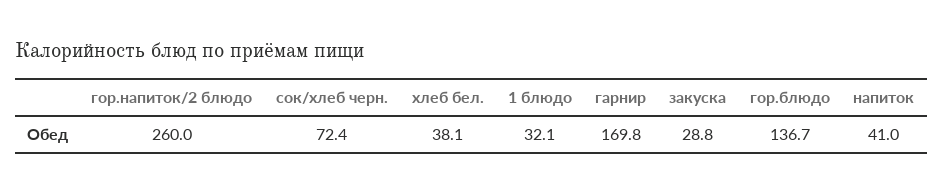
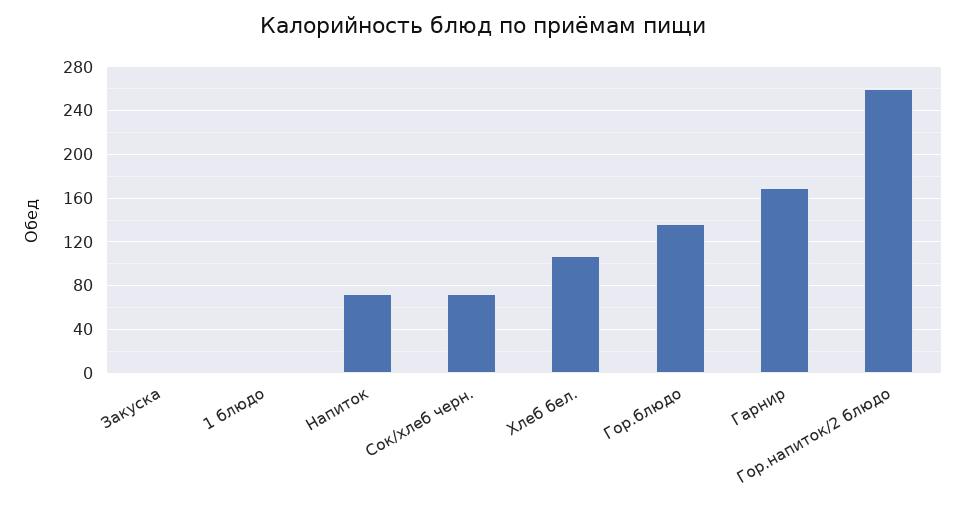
  {
    "гор.напиток/2 блюдо": 260,
    "сок/хлеб черн.": 72.4,
-   "хлеб бел.": 38.1,
+   "хлеб бел.": 110,
-   "1 блюдо": 32.1,
+   "1 блюдо": 0,
    "гарнир": 169.8,
-   "закуска": 28.8,
+   "закуска": 0,
    "гор.блюдо": 136.7,
-   "напиток": 41
+   "напиток": 70
  }

